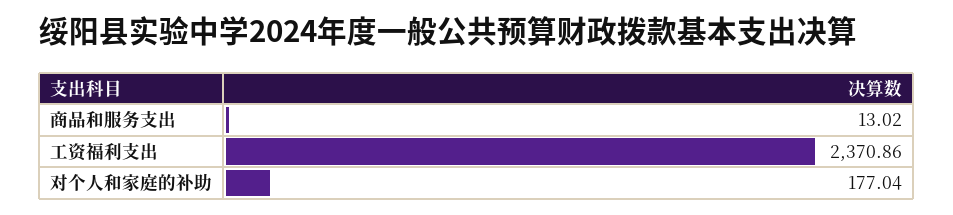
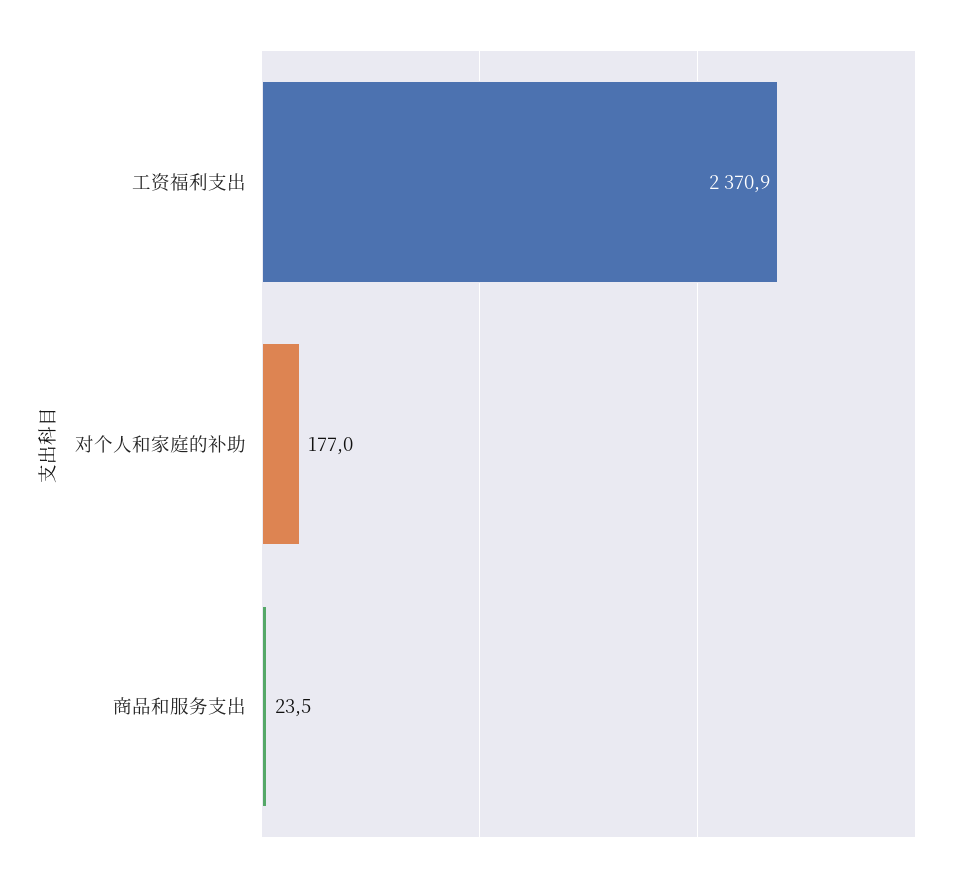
  {
-   "商品和服务支出": 13.02,
+   "商品和服务支出": 23.5,
    "工资福利支出": 2370.86,
    "对个人和家庭的补助": 177.04
  }

